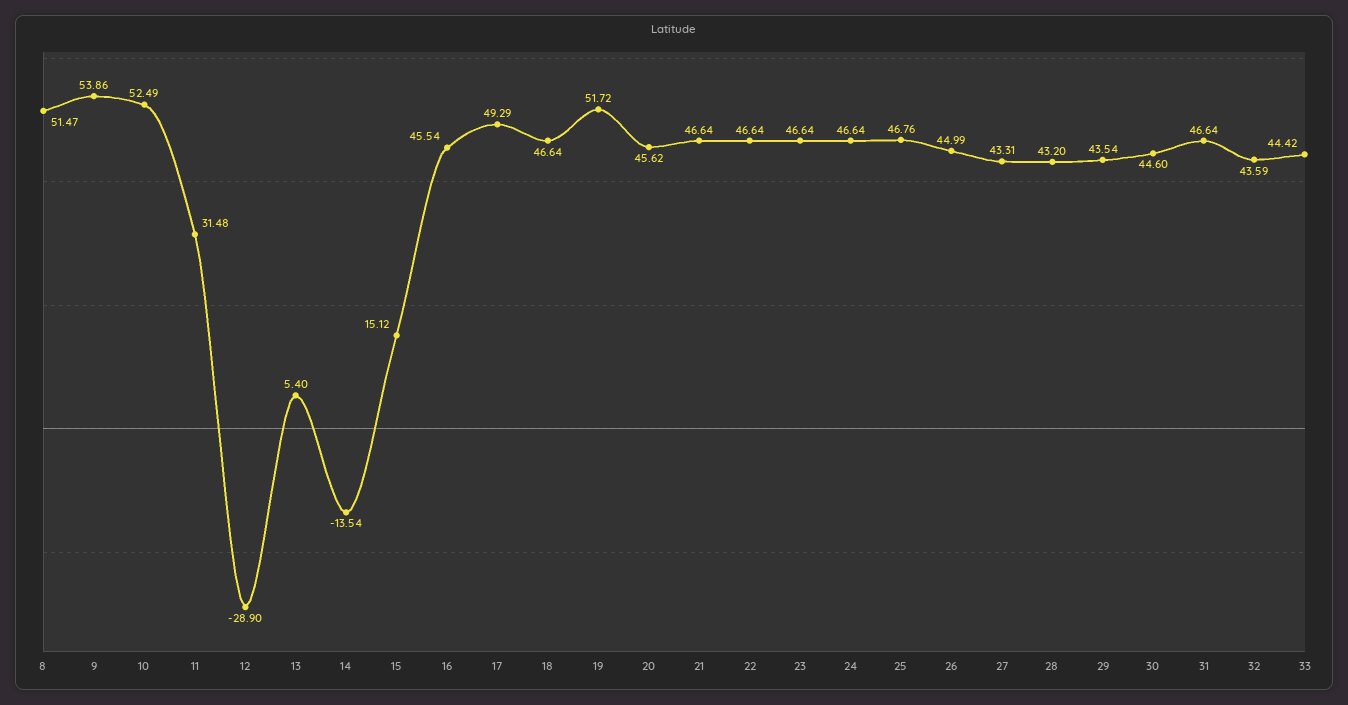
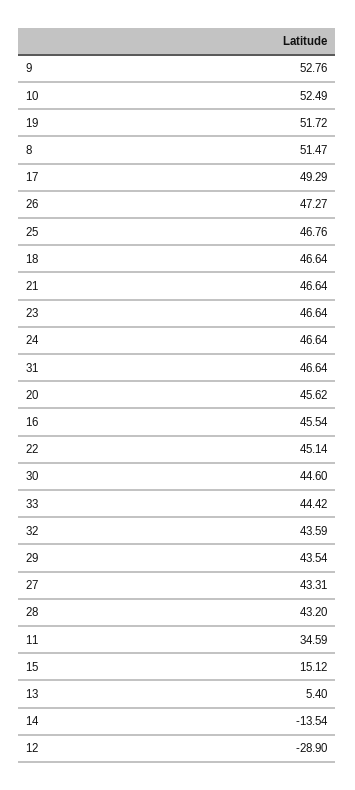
  {
    "8": 51.47,
-   "9": 53.86,
+   "9": 52.76,
    "10": 52.49,
-   "11": 31.48,
+   "11": 34.59,
    "12": -28.9,
    "13": 5.4,
    "14": -13.54,
    "15": 15.12,
    "16": 45.54,
    "17": 49.29,
    "18": 46.64,
    "19": 51.72,
    "20": 45.62,
    "21": 46.64,
-   "22": 46.64,
+   "22": 45.14,
    "23": 46.64,
    "24": 46.64,
    "25": 46.76,
-   "26": 44.99,
+   "26": 47.27,
    "27": 43.31,
    "28": 43.2,
    "29": 43.54,
    "30": 44.6,
    "31": 46.64,
    "32": 43.59,
    "33": 44.42
  }

